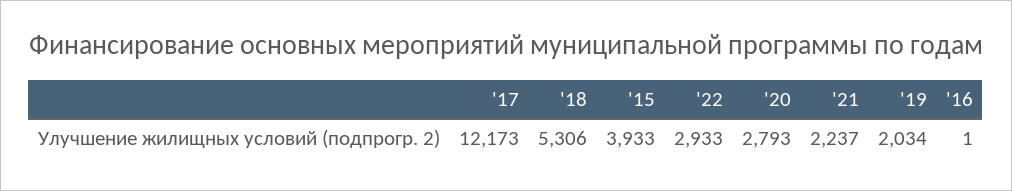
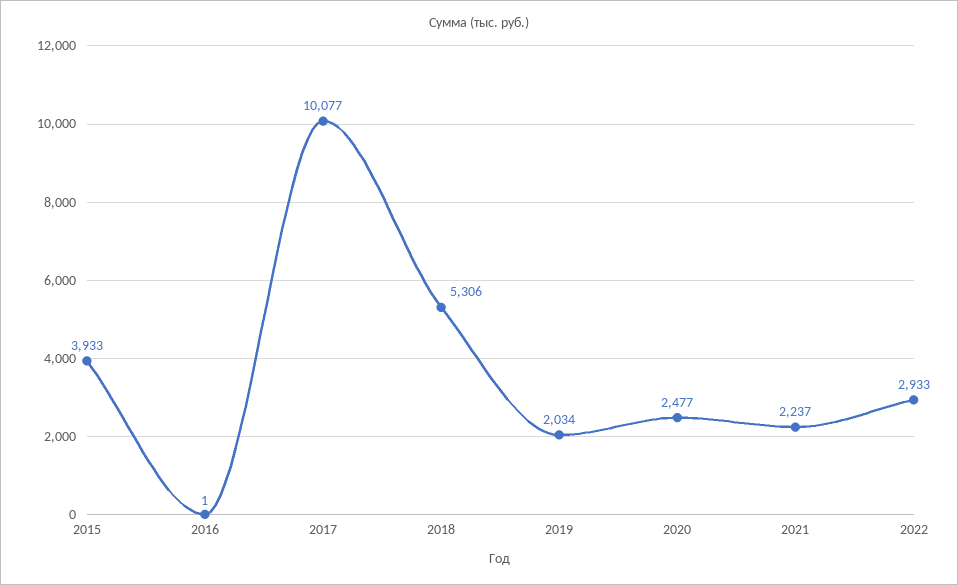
  {
-   "'17": 12173,
+   "'17": 10077,
    "'18": 5306,
    "'15": 3933,
    "'22": 2933,
-   "'20": 2793,
+   "'20": 2477,
    "'21": 2237,
    "'19": 2034,
    "'16": 1
  }

